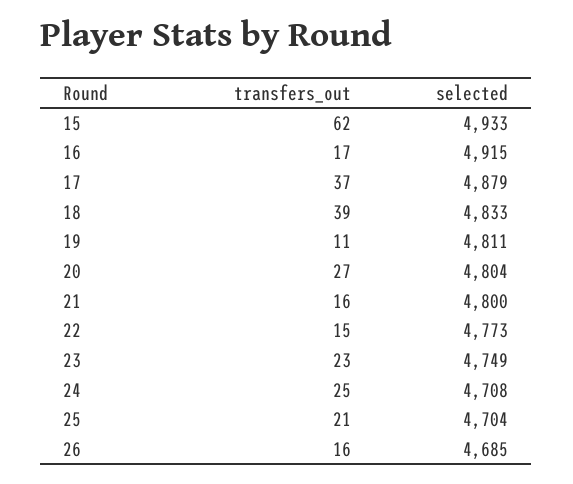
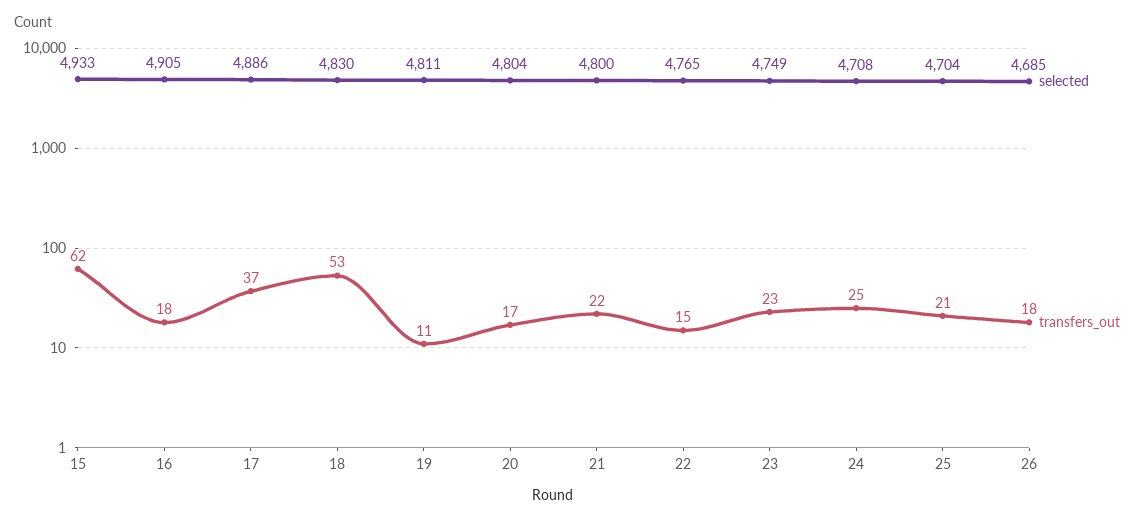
  {
    "transfers_out": {
      "15": 62,
-     "16": 17,
+     "16": 18,
      "17": 37,
-     "18": 39,
+     "18": 53,
      "19": 11,
-     "20": 27,
+     "20": 17,
-     "21": 16,
+     "21": 22,
      "22": 15,
      "23": 23,
      "24": 25,
      "25": 21,
-     "26": 16
+     "26": 18
    },
    "selected": {
      "15": 4933,
-     "16": 4915,
+     "16": 4905,
-     "17": 4879,
+     "17": 4886,
-     "18": 4833,
+     "18": 4830,
      "19": 4811,
      "20": 4804,
      "21": 4800,
-     "22": 4773,
+     "22": 4765,
      "23": 4749,
      "24": 4708,
      "25": 4704,
      "26": 4685
    }
  }

